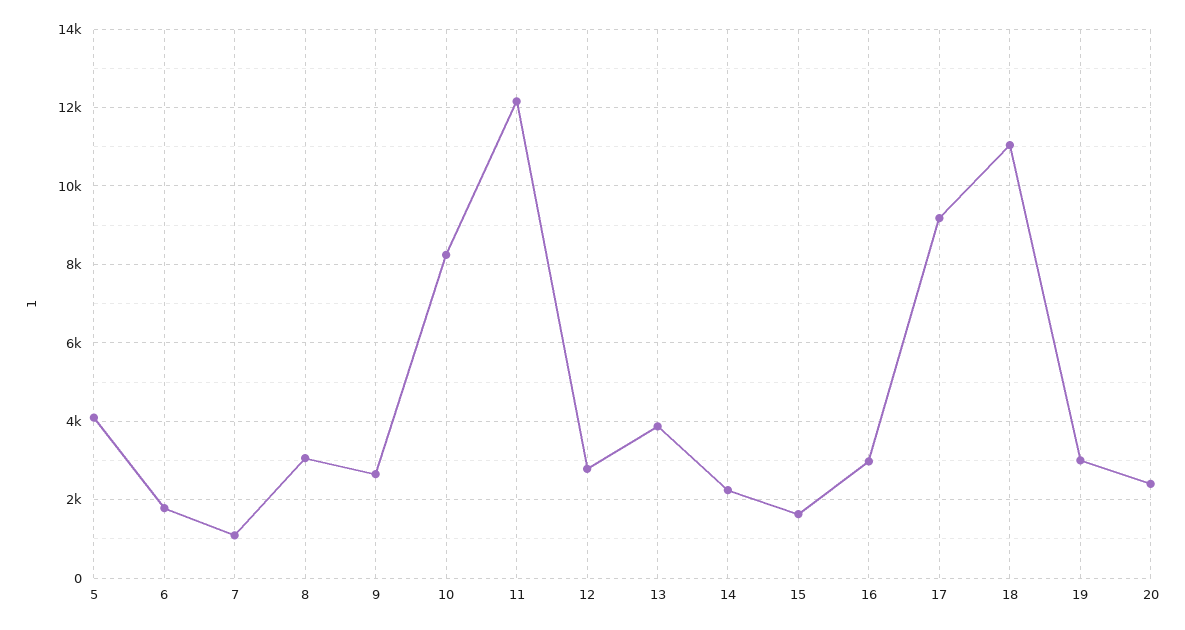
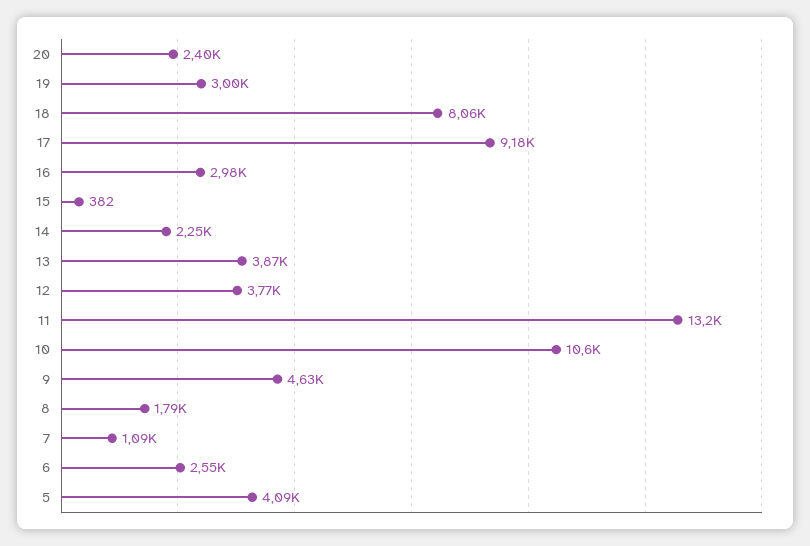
  {
    "5": 4090,
-   "6": 1800,
+   "6": 2550,
    "7": 1090,
-   "8": 3000,
+   "8": 1790,
-   "9": 2600,
+   "9": 4630,
-   "10": 8200,
+   "10": 10600,
-   "11": 12200,
+   "11": 13200,
-   "12": 2800,
+   "12": 3770,
    "13": 3870,
    "14": 2250,
-   "15": 1600,
+   "15": 382,
    "16": 2980,
    "17": 9180,
-   "18": 11000,
+   "18": 8060,
    "19": 3000,
    "20": 2400
  }

